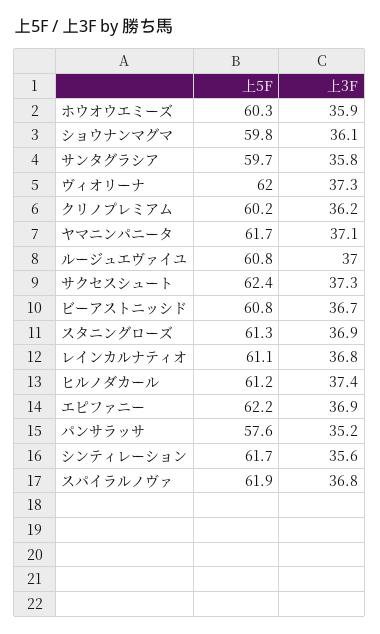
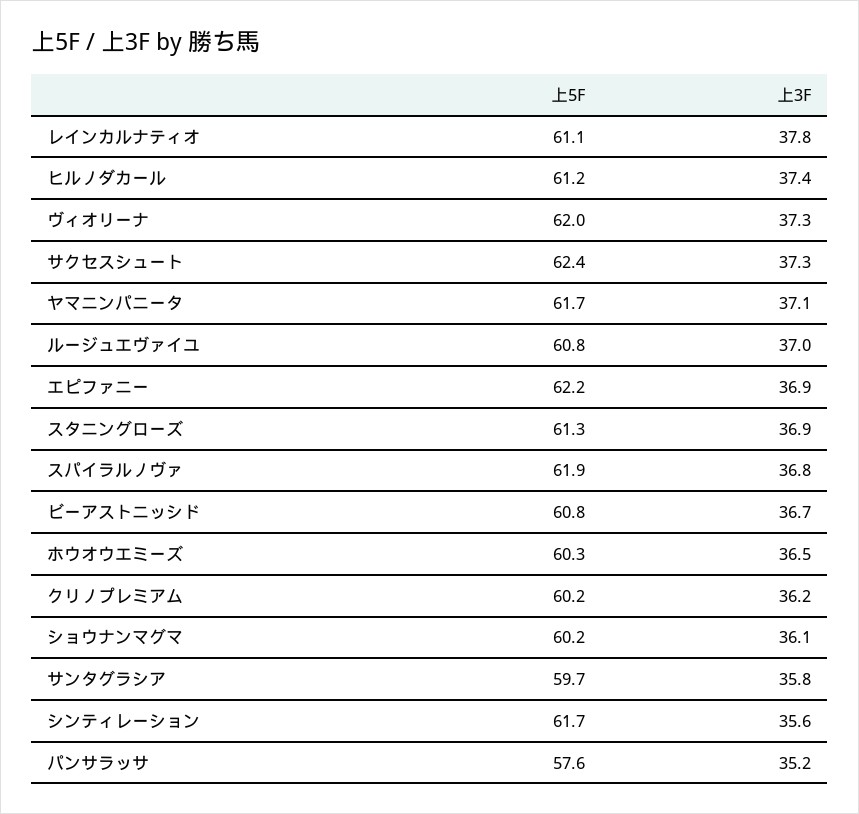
  {
    "上5F": {
      "ホウオウエミーズ": 60.3,
-     "ショウナンマグマ": 59.8,
+     "ショウナンマグマ": 60.2,
      "サンタグラシア": 59.7,
      "ヴィオリーナ": 62,
      "クリノプレミアム": 60.2,
      "ヤマニンパニータ": 61.7,
      "ルージュエヴァイユ": 60.8,
      "サクセスシュート": 62.4,
      "ビーアストニッシド": 60.8,
      "スタニングローズ": 61.3,
      "レインカルナティオ": 61.1,
      "ヒルノダカール": 61.2,
      "エピファニー": 62.2,
      "パンサラッサ": 57.6,
      "シンティレーション": 61.7,
      "スパイラルノヴァ": 61.9
    },
    "上3F": {
-     "ホウオウエミーズ": 35.9,
+     "ホウオウエミーズ": 36.5,
      "ショウナンマグマ": 36.1,
      "サンタグラシア": 35.8,
      "ヴィオリーナ": 37.3,
      "クリノプレミアム": 36.2,
      "ヤマニンパニータ": 37.1,
      "ルージュエヴァイユ": 37,
      "サクセスシュート": 37.3,
      "ビーアストニッシド": 36.7,
      "スタニングローズ": 36.9,
-     "レインカルナティオ": 36.8,
+     "レインカルナティオ": 37.8,
      "ヒルノダカール": 37.4,
      "エピファニー": 36.9,
      "パンサラッサ": 35.2,
      "シンティレーション": 35.6,
      "スパイラルノヴァ": 36.8
    }
  }

